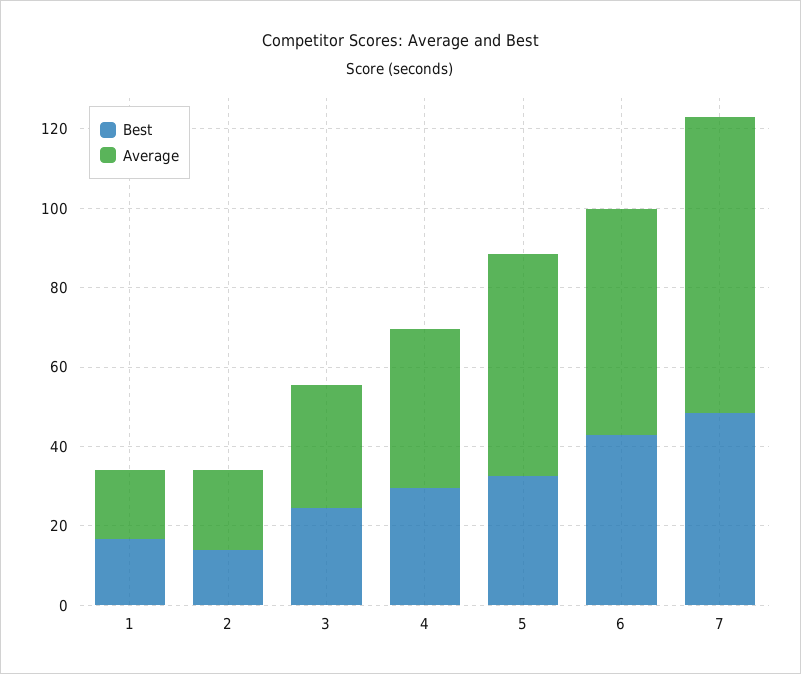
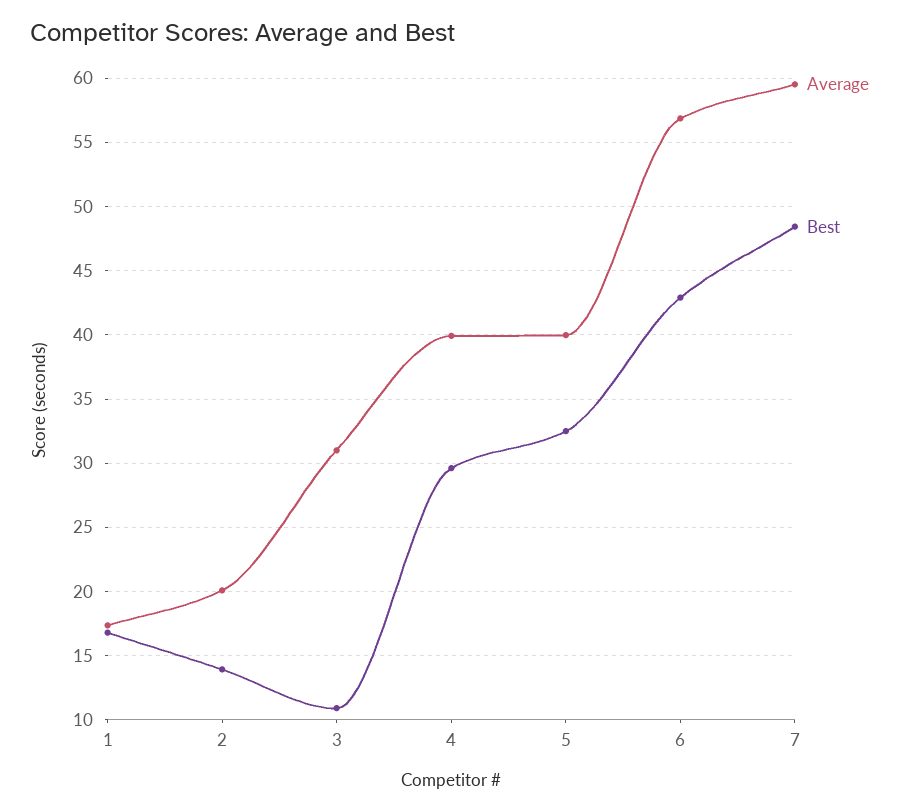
  {
    "Best": {
      "1": 17,
      "2": 14,
-     "3": 25,
+     "3": 11,
      "4": 29.5,
      "5": 32.5,
      "6": 43,
      "7": 48.5
    },
    "Average": {
      "1": 17.5,
      "2": 20,
      "3": 31,
      "4": 40,
-     "5": 55,
+     "5": 40,
      "6": 57,
-     "7": 75
+     "7": 59.5
    }
  }

